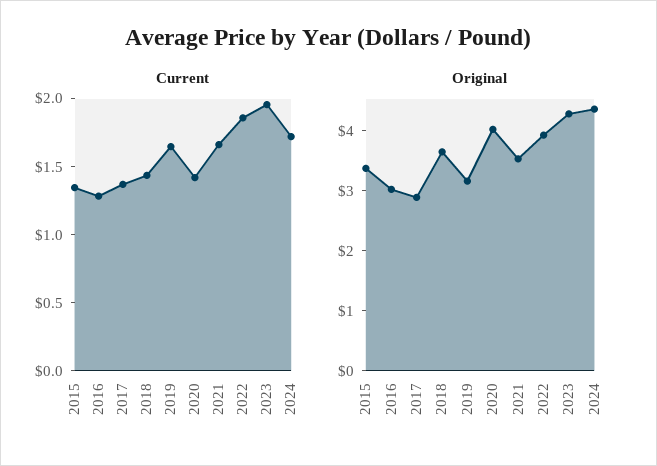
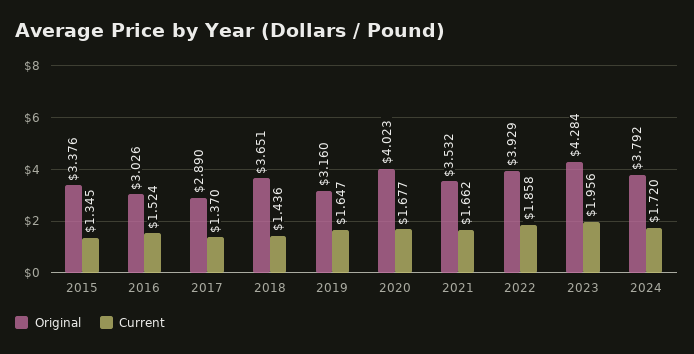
  {
    "Current": {
      "2015": 1.345,
-     "2016": 1.3,
+     "2016": 1.524,
      "2017": 1.37,
      "2018": 1.436,
      "2019": 1.647,
-     "2020": 1.4,
+     "2020": 1.677,
      "2021": 1.662,
      "2022": 1.858,
      "2023": 1.956,
      "2024": 1.72
    },
    "Original": {
      "2015": 3.376,
      "2016": 3.026,
      "2017": 2.89,
      "2018": 3.651,
      "2019": 3.16,
      "2020": 4.023,
      "2021": 3.532,
      "2022": 3.929,
      "2023": 4.284,
-     "2024": 4.4
+     "2024": 3.792
    }
  }

